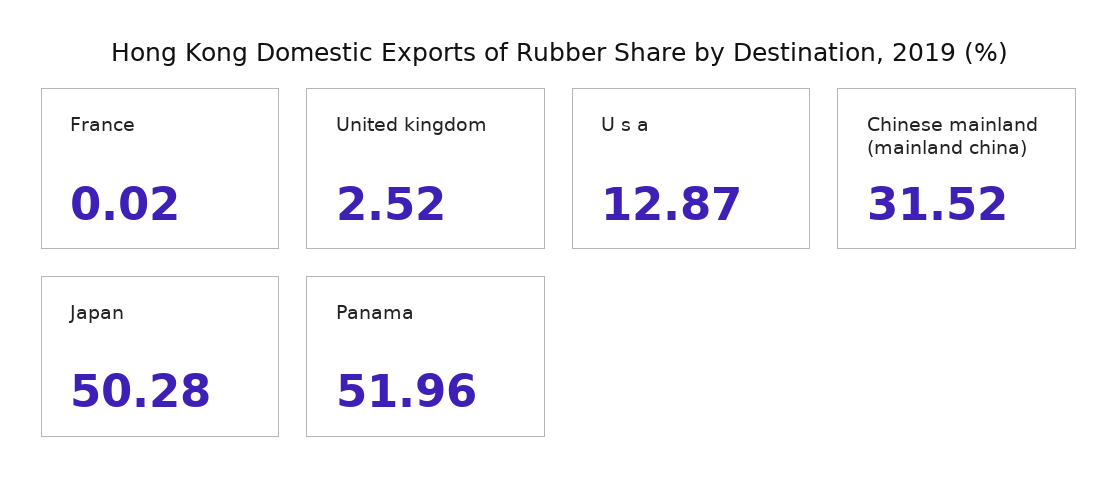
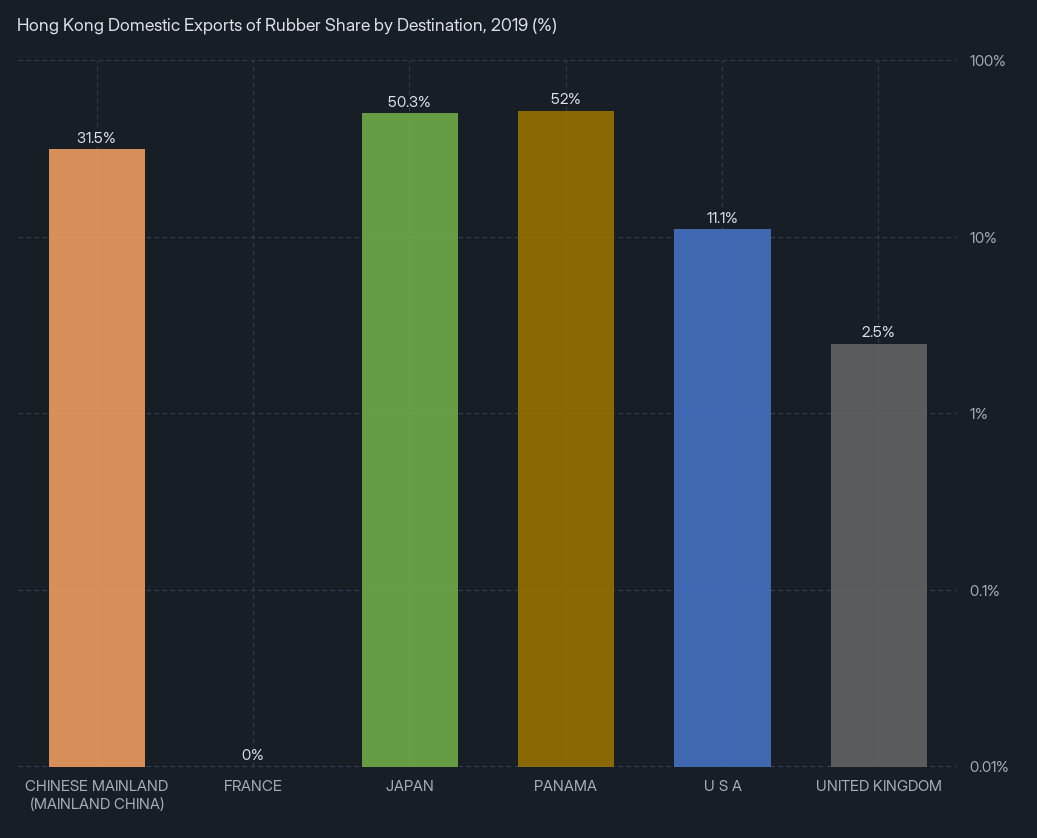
  {
    "France": 0.02,
    "United kingdom": 2.52,
-   "U s a": 12.87,
+   "U s a": 11.1,
    "Chinese mainland (mainland china)": 31.52,
    "Japan": 50.28,
    "Panama": 51.96
  }

